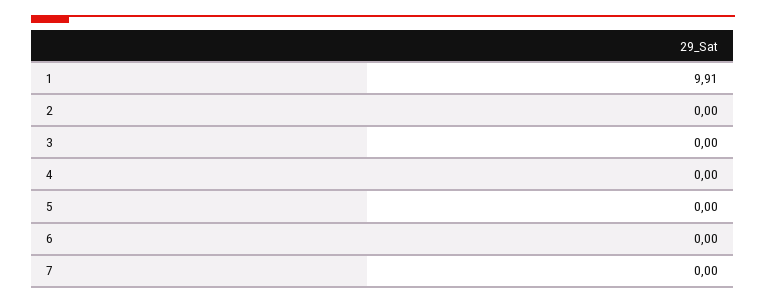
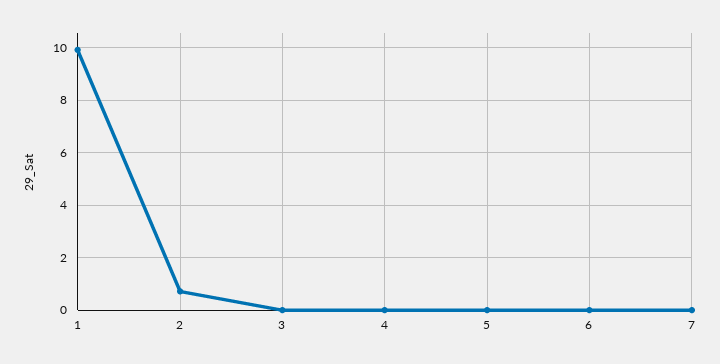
  {
    "1": 9.91,
-   "2": 0,
+   "2": 0.75,
    "3": 0,
    "4": 0,
    "5": 0,
    "6": 0,
    "7": 0
  }

